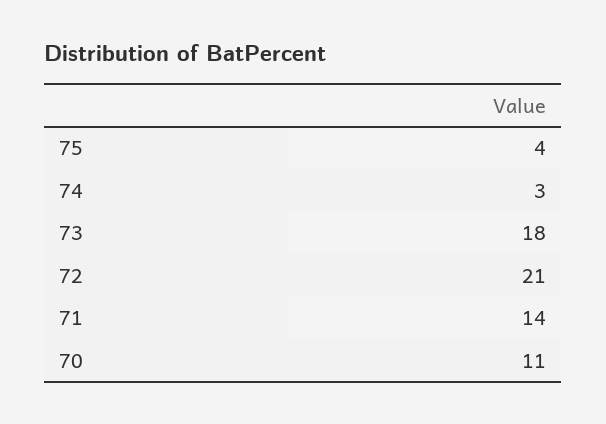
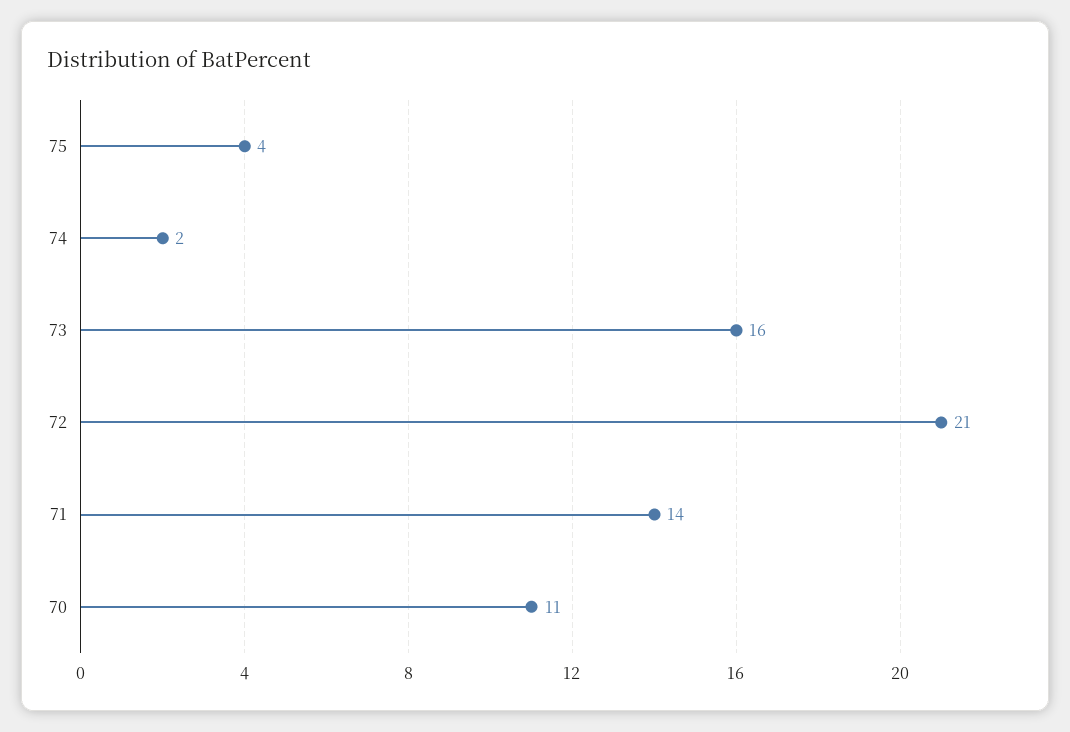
  {
    "75": 4,
-   "74": 3,
+   "74": 2,
-   "73": 18,
+   "73": 16,
    "72": 21,
    "71": 14,
    "70": 11
  }

